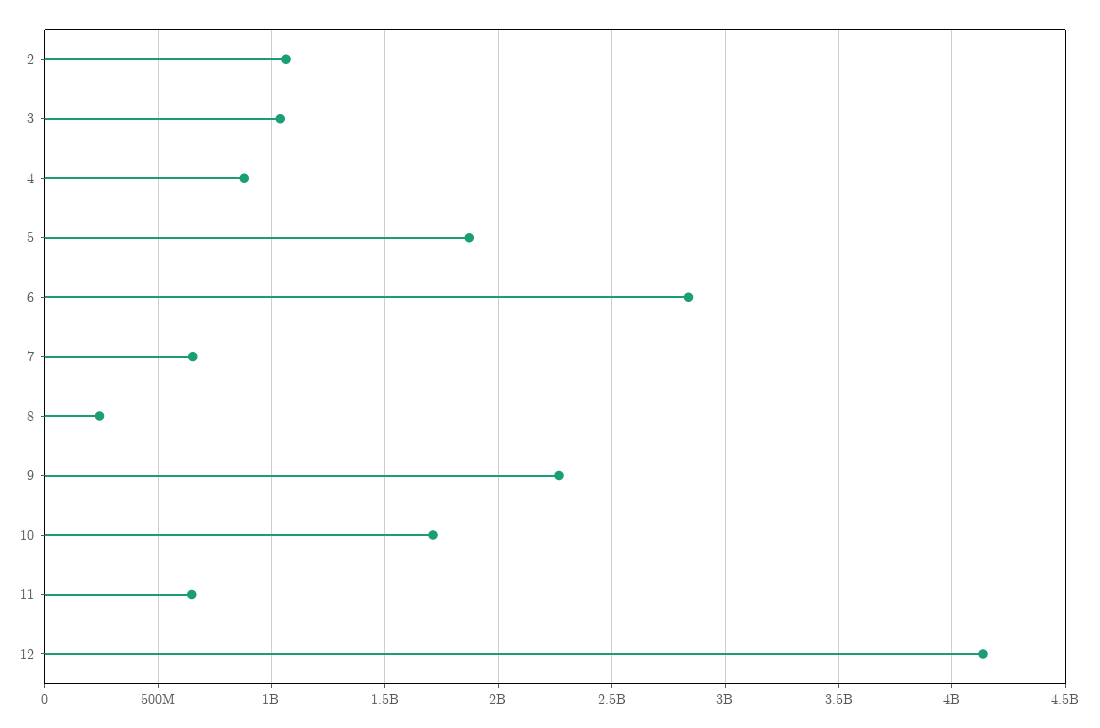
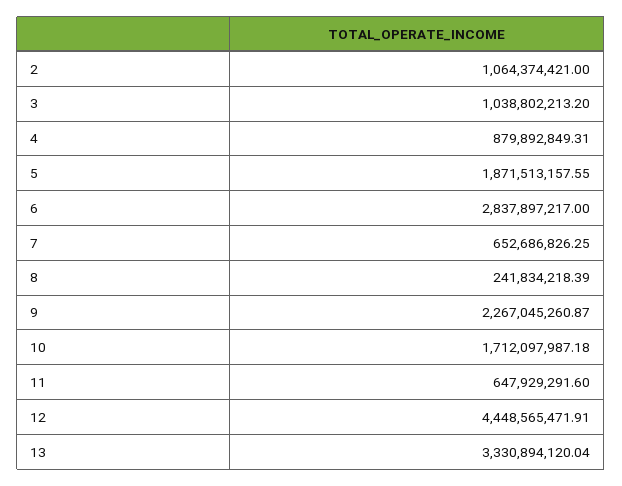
  {
    "2": 1064374421,
    "3": 1038802213.2,
    "4": 879892849.31,
    "5": 1871513157.55,
    "6": 2837897217,
    "7": 652686826.25,
    "8": 241834218.39,
    "9": 2267045260.87,
    "10": 1712097987.18,
    "11": 647929291.6,
-   "12": 4150000000
+   "12": 4448565471.91,
+   "13": 3330894120.04
  }

